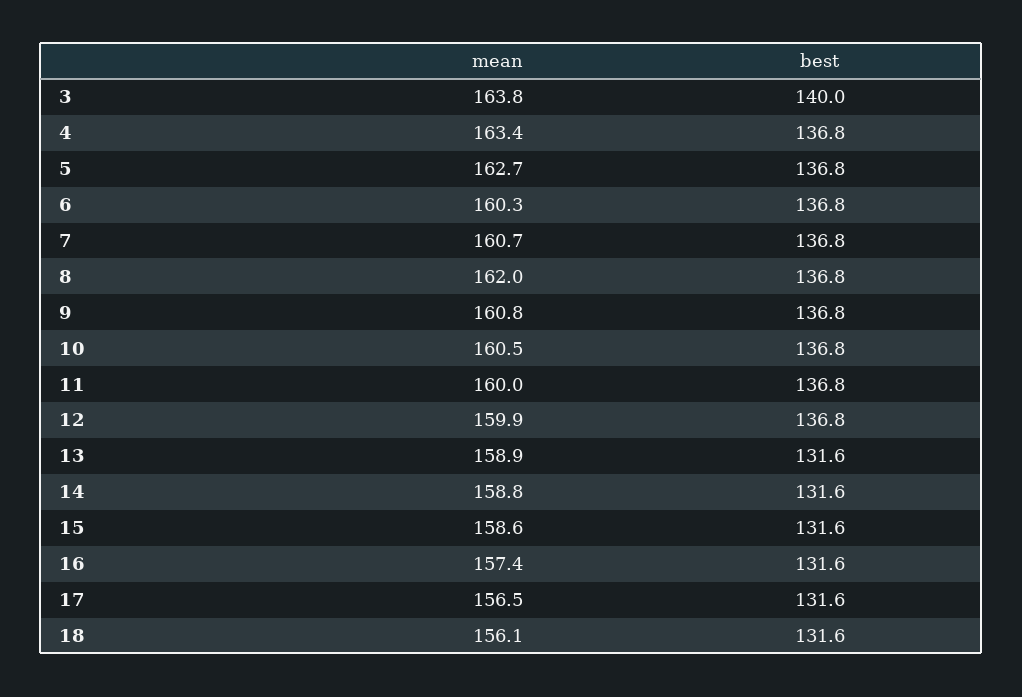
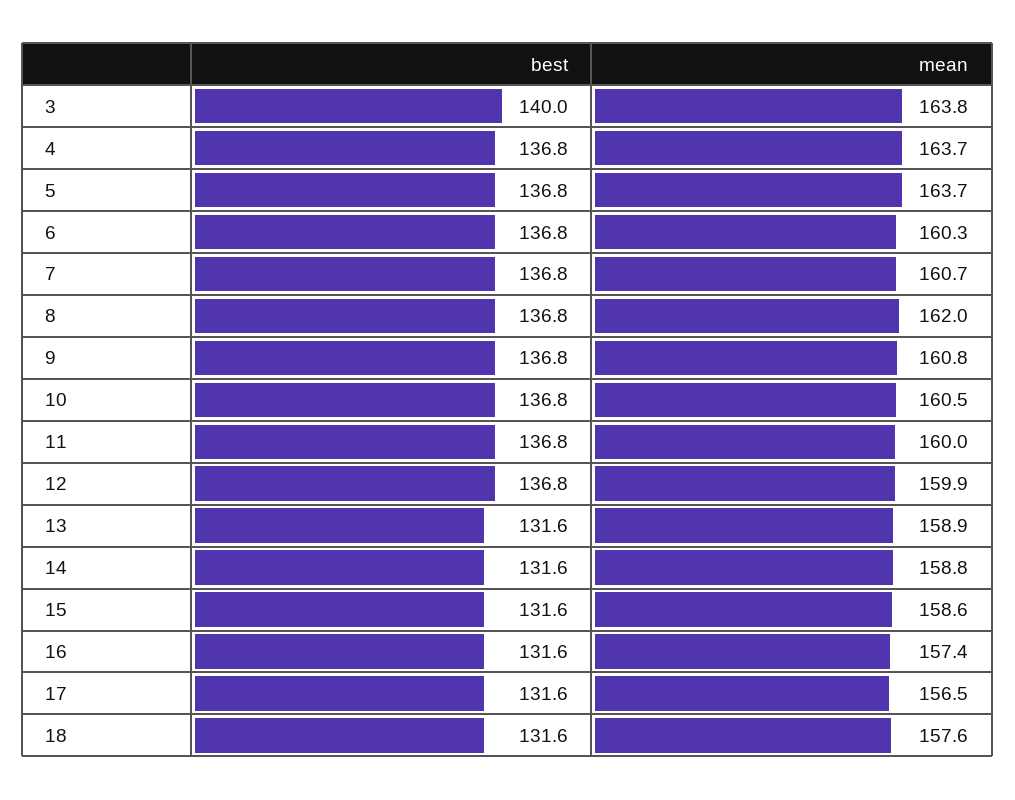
  {
    "mean": {
      "3": 163.8,
-     "4": 163.4,
+     "4": 163.7,
-     "5": 162.7,
+     "5": 163.7,
      "6": 160.3,
      "7": 160.7,
      "8": 162,
      "9": 160.8,
      "10": 160.5,
      "11": 160,
      "12": 159.9,
      "13": 158.9,
      "14": 158.8,
      "15": 158.6,
      "16": 157.4,
      "17": 156.5,
-     "18": 156.1
+     "18": 157.6
    },
    "best": {
      "3": 140,
      "4": 136.8,
      "5": 136.8,
      "6": 136.8,
      "7": 136.8,
      "8": 136.8,
      "9": 136.8,
      "10": 136.8,
      "11": 136.8,
      "12": 136.8,
      "13": 131.6,
      "14": 131.6,
      "15": 131.6,
      "16": 131.6,
      "17": 131.6,
      "18": 131.6
    }
  }

